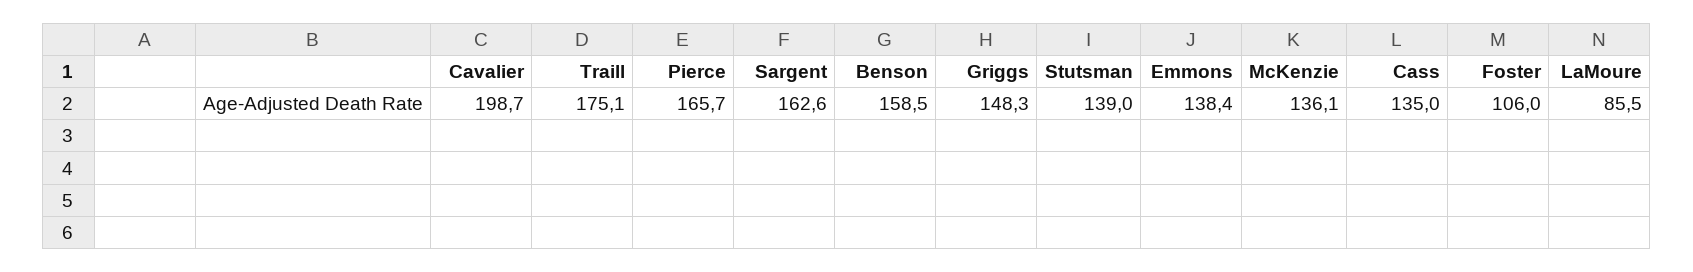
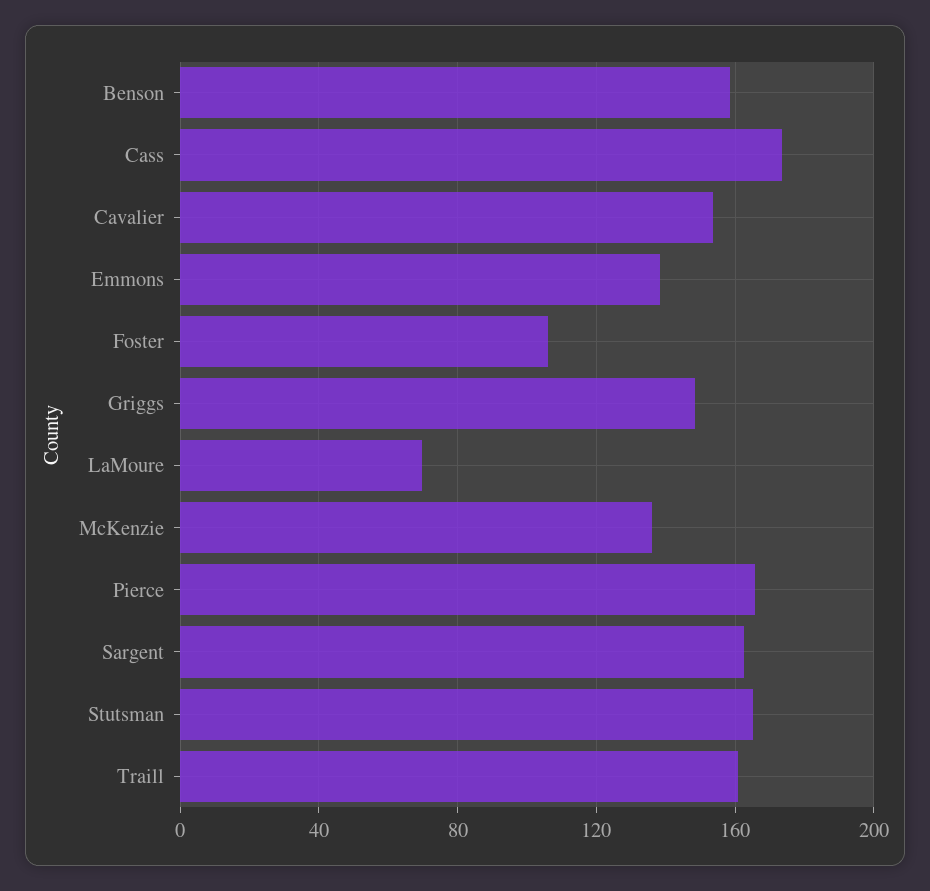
  {
-   "Cavalier": 198.7,
+   "Cavalier": 155,
-   "Traill": 175.1,
+   "Traill": 160,
    "Pierce": 165.7,
    "Sargent": 162.6,
    "Benson": 158.5,
    "Griggs": 148.3,
-   "Stutsman": 139,
+   "Stutsman": 165,
    "Emmons": 138.4,
    "McKenzie": 136.1,
-   "Cass": 135,
+   "Cass": 175,
    "Foster": 106,
-   "LaMoure": 85.5
+   "LaMoure": 70
  }

